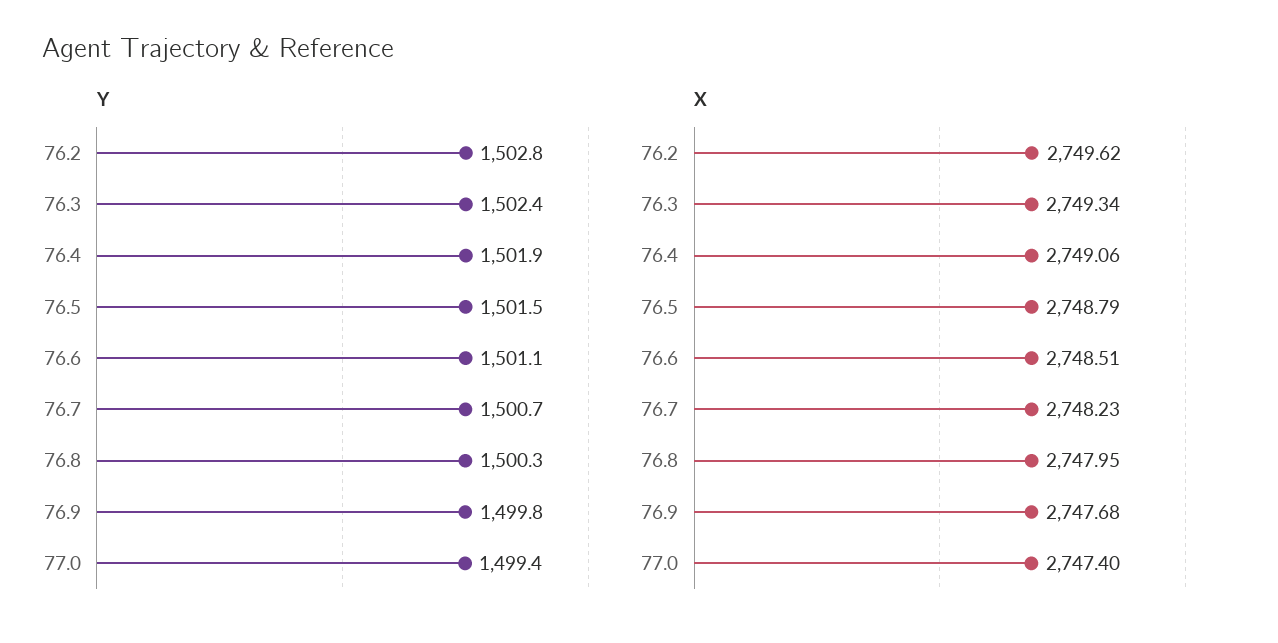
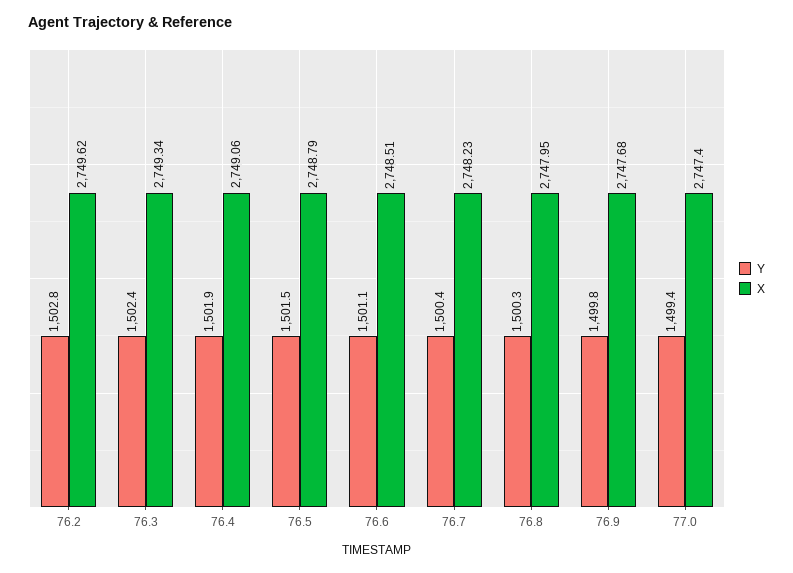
  {
    "Y": {
      "76.2": 1502.8,
      "76.3": 1502.4,
      "76.4": 1501.9,
      "76.5": 1501.5,
      "76.6": 1501.1,
-     "76.7": 1500.7,
+     "76.7": 1500.4,
      "76.8": 1500.3,
      "76.9": 1499.8,
      "77.0": 1499.4
    },
    "X": {
      "76.2": 2749.62,
      "76.3": 2749.34,
      "76.4": 2749.06,
      "76.5": 2748.79,
      "76.6": 2748.51,
      "76.7": 2748.23,
      "76.8": 2747.95,
      "76.9": 2747.68,
      "77.0": 2747.4
    }
  }

